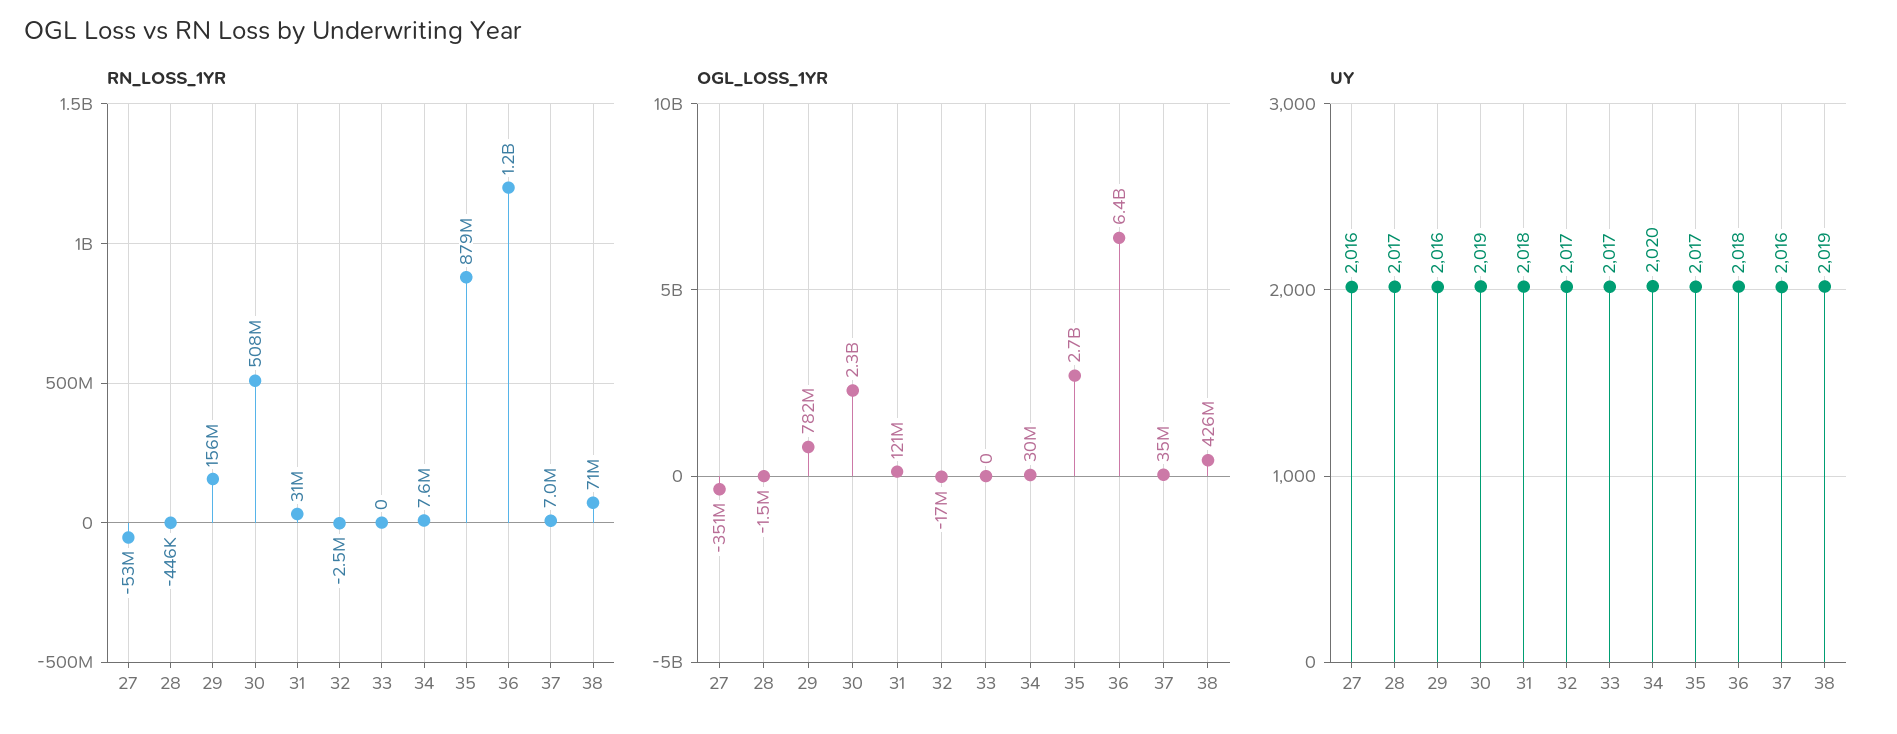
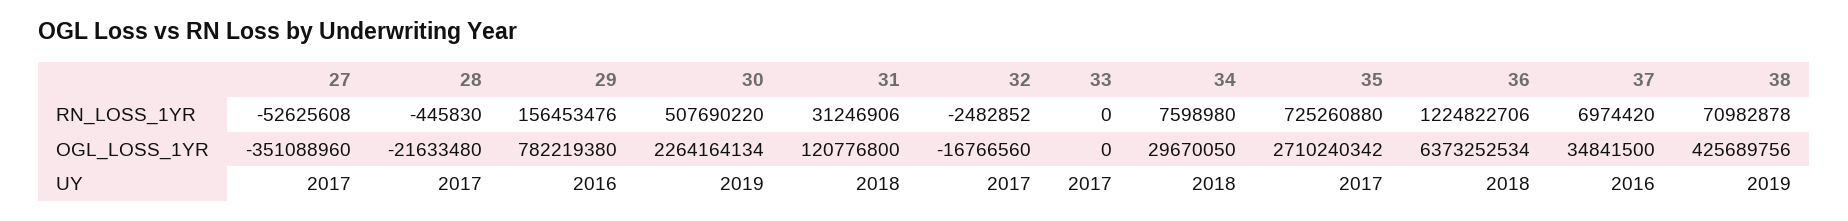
  {
    "RN_LOSS_1YR": {
      "27": -52625608,
      "28": -445830,
      "29": 156453476,
      "30": 507690220,
      "31": 31246906,
      "32": -2482852,
      "33": 0,
      "34": 7598980,
-     "35": 879000000,
+     "35": 725260880,
      "36": 1224822706,
      "37": 6974420,
      "38": 70982878
    },
    "OGL_LOSS_1YR": {
      "27": -351088960,
-     "28": -1500000,
+     "28": -21633480,
      "29": 782219380,
      "30": 2264164134,
      "31": 120776800,
      "32": -16766560,
      "33": 0,
      "34": 29670050,
      "35": 2710240342,
      "36": 6373252534,
      "37": 34841500,
      "38": 425689756
    },
    "UY": {
-     "27": 2016,
+     "27": 2017,
      "28": 2017,
      "29": 2016,
      "30": 2019,
      "31": 2018,
      "32": 2017,
      "33": 2017,
-     "34": 2020,
+     "34": 2018,
      "35": 2017,
      "36": 2018,
      "37": 2016,
      "38": 2019
    }
  }

